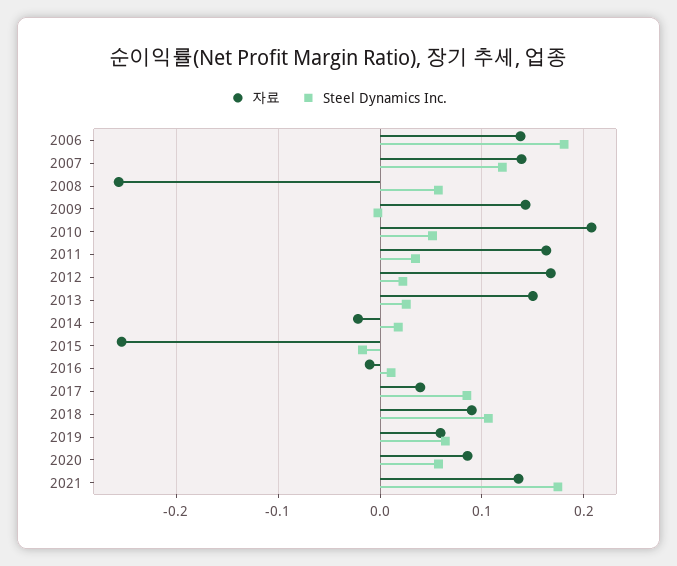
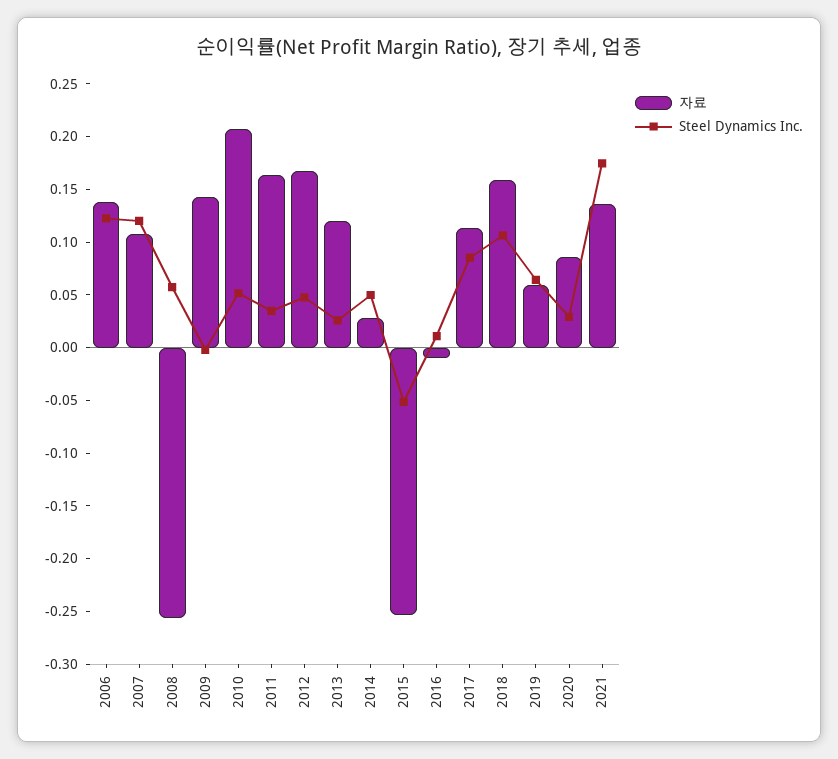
  {
    "자료": {
      "2006": 0.14,
-     "2007": 0.14,
+     "2007": 0.11,
      "2008": -0.26,
      "2009": 0.14,
      "2010": 0.21,
      "2011": 0.16,
      "2012": 0.17,
-     "2013": 0.15,
+     "2013": 0.12,
-     "2014": -0.02,
+     "2014": 0.03,
      "2015": -0.25,
      "2016": -0.01,
-     "2017": 0.04,
+     "2017": 0.11,
-     "2018": 0.09,
+     "2018": 0.16,
      "2019": 0.06,
      "2020": 0.09,
      "2021": 0.14
    },
    "Steel Dynamics Inc.": {
-     "2006": 0.18,
+     "2006": 0.12,
      "2007": 0.12,
      "2008": 0.06,
      "2009": 0,
      "2010": 0.05,
      "2011": 0.03,
-     "2012": 0.02,
+     "2012": 0.05,
      "2013": 0.03,
-     "2014": 0.02,
+     "2014": 0.05,
-     "2015": -0.02,
+     "2015": -0.05,
      "2016": 0.01,
      "2017": 0.09,
      "2018": 0.11,
      "2019": 0.06,
-     "2020": 0.06,
+     "2020": 0.03,
      "2021": 0.17
    }
  }

